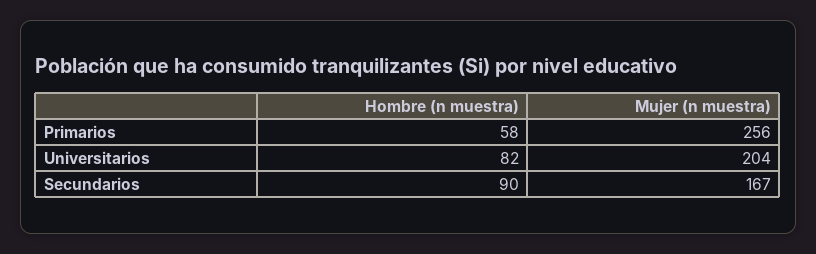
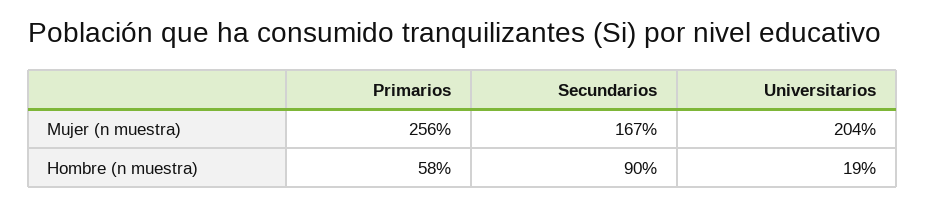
  {
    "Hombre (n muestra)": {
      "Primarios": 58,
-     "Universitarios": 82,
+     "Universitarios": 19,
      "Secundarios": 90
    },
    "Mujer (n muestra)": {
      "Primarios": 256,
      "Universitarios": 204,
      "Secundarios": 167
    }
  }

